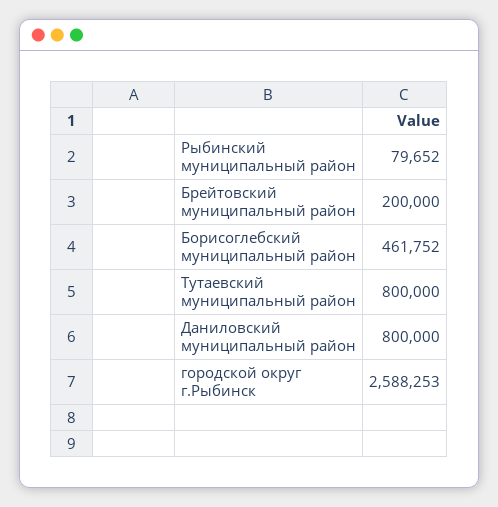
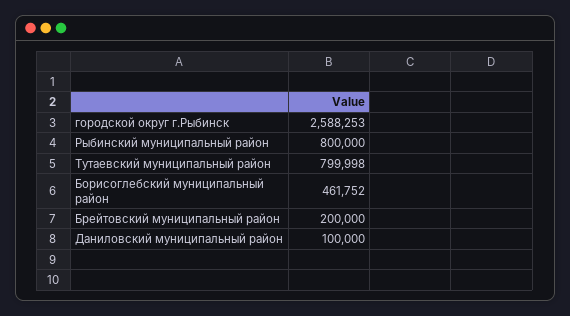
  {
-   "Рыбинский муниципальный район": 79652,
+   "Рыбинский муниципальный район": 800000,
    "Брейтовский муниципальный район": 200000,
    "Борисоглебский муниципальный район": 461752,
-   "Тутаевский муниципальный район": 800000,
+   "Тутаевский муниципальный район": 799998,
-   "Даниловский муниципальный район": 800000,
+   "Даниловский муниципальный район": 100000,
    "городской округ г.Рыбинск": 2588253
  }

